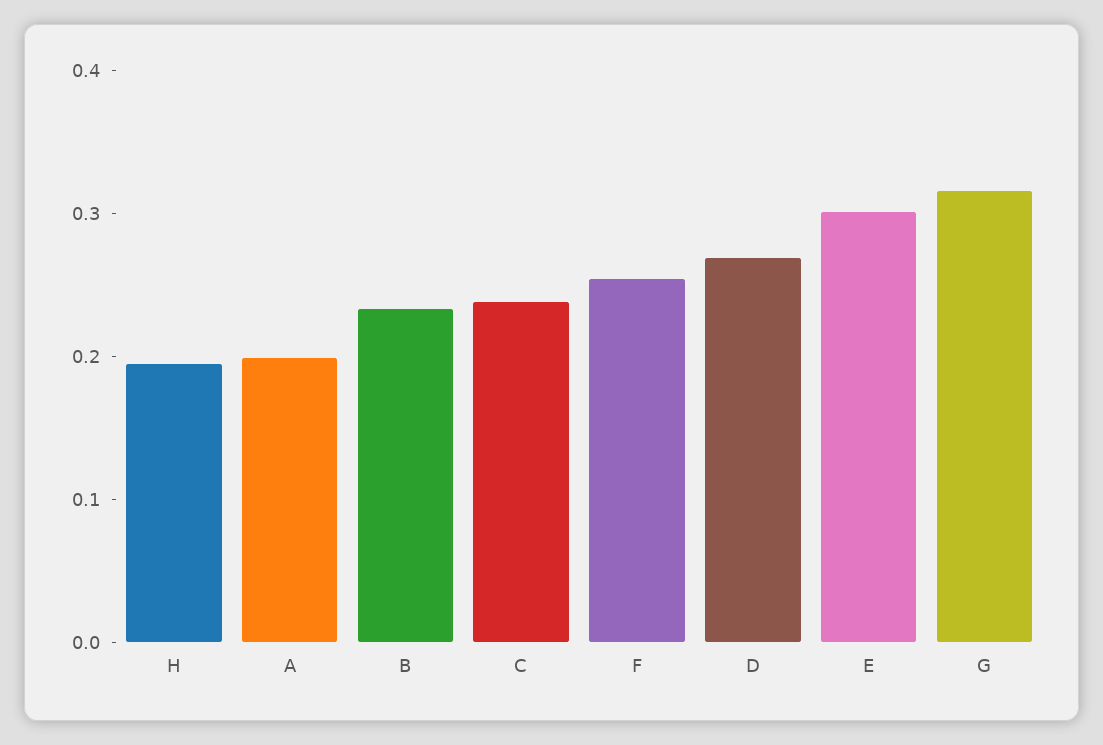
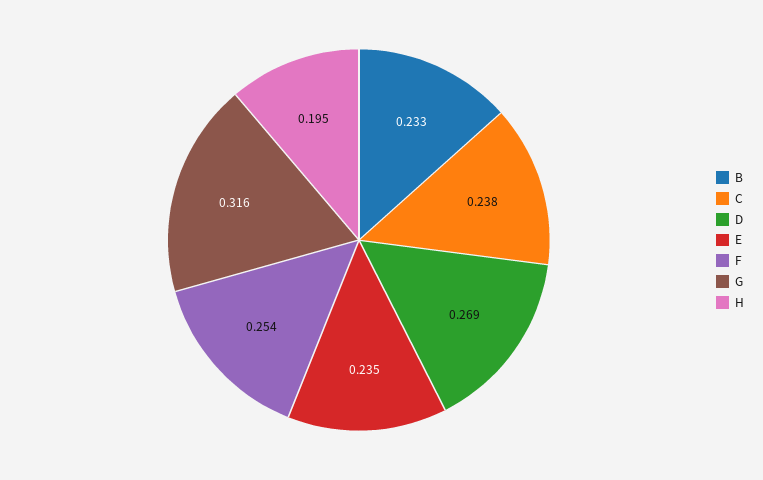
  {
    "H": 0.195,
-   "A": 0.2,
    "B": 0.233,
    "C": 0.238,
    "F": 0.254,
    "D": 0.269,
-   "E": 0.3,
+   "E": 0.235,
    "G": 0.316
  }

